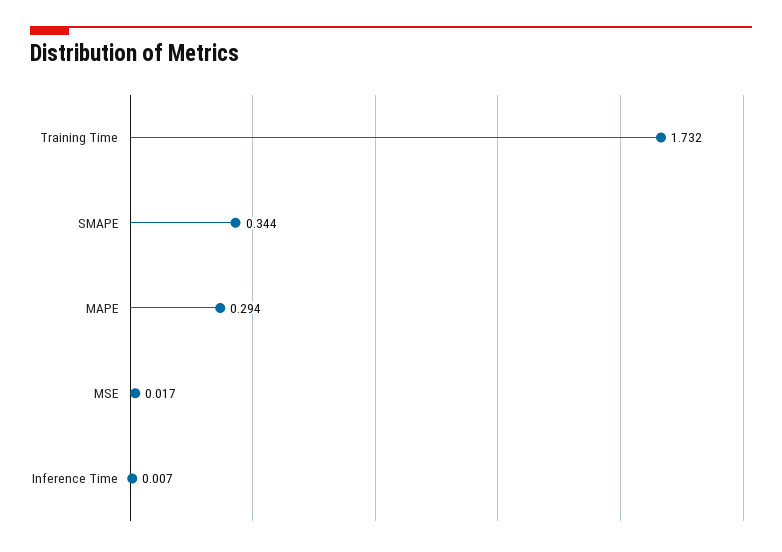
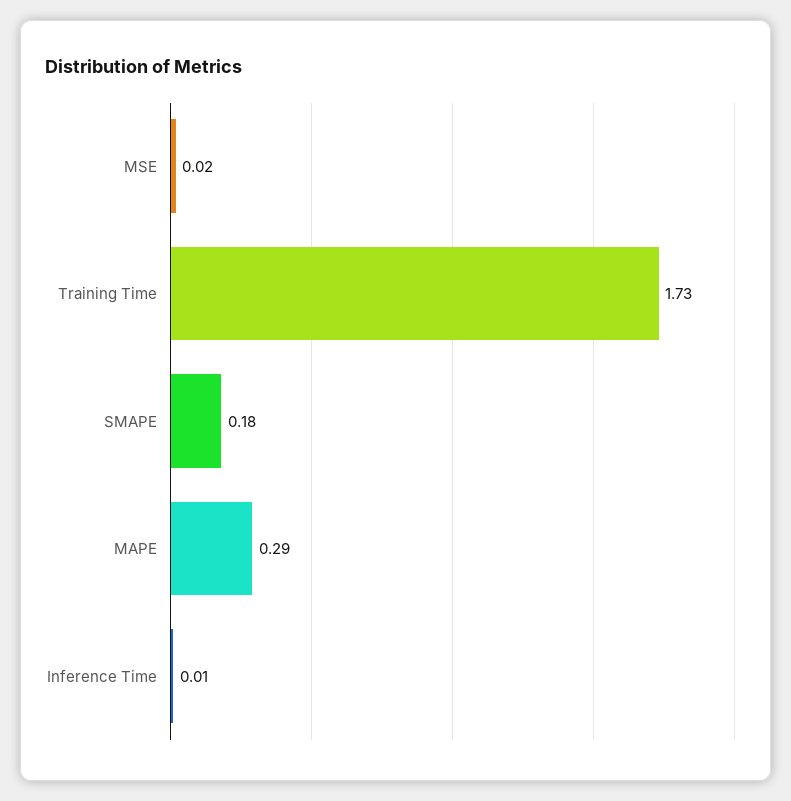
  {
    "Training Time": 1.732,
-   "SMAPE": 0.344,
+   "SMAPE": 0.18,
    "MAPE": 0.294,
    "MSE": 0.017,
    "Inference Time": 0.007
  }

